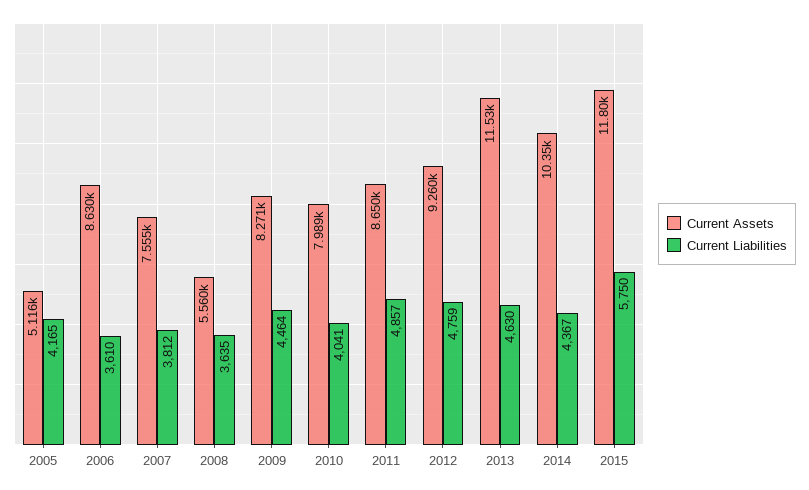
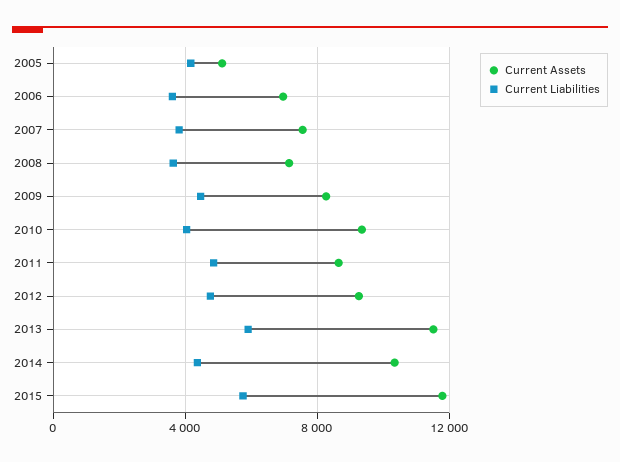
  {
    "Current Assets": {
      "2005": 5116,
-     "2006": 8630,
+     "2006": 7000,
      "2007": 7555,
-     "2008": 5560,
+     "2008": 7000,
      "2009": 8271,
-     "2010": 7989,
+     "2010": 9500,
      "2011": 8650,
      "2012": 9260,
      "2013": 11530,
      "2014": 10350,
      "2015": 11800
    },
    "Current Liabilities": {
      "2005": 4165,
      "2006": 3610,
      "2007": 3812,
      "2008": 3635,
      "2009": 4464,
      "2010": 4041,
      "2011": 4857,
      "2012": 4759,
-     "2013": 4630,
+     "2013": 6000,
      "2014": 4367,
      "2015": 5750
    }
  }

